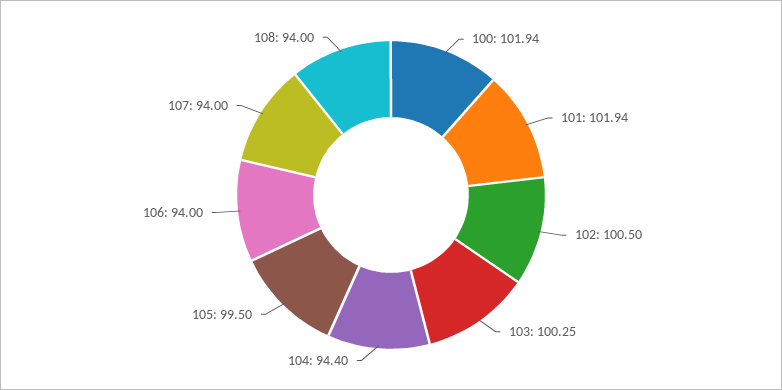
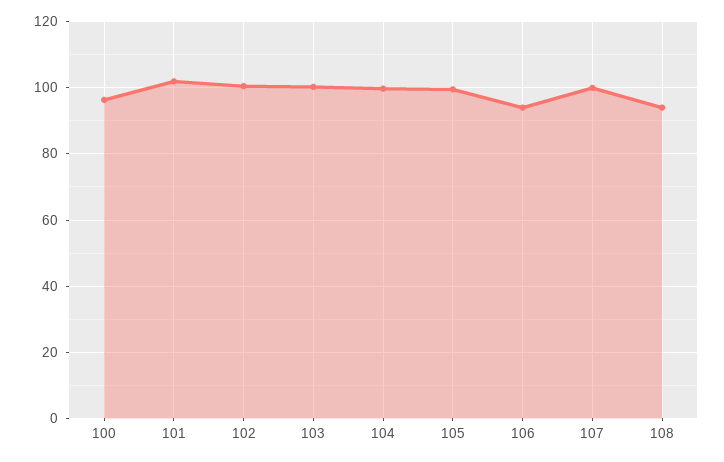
  {
-   "100": 101.94,
+   "100": 96,
    "101": 101.94,
    "102": 100.5,
    "103": 100.25,
-   "104": 94.4,
+   "104": 100,
    "105": 99.5,
    "106": 94,
-   "107": 94,
+   "107": 100,
    "108": 94
  }

